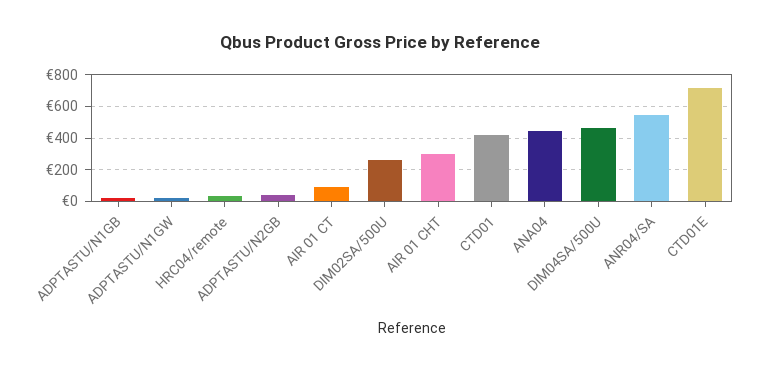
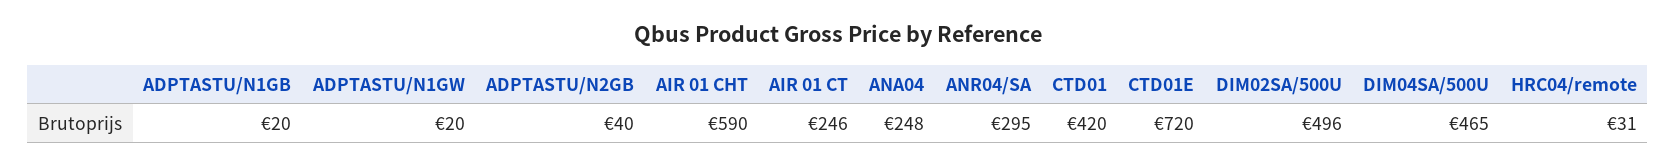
  {
    "ADPTASTU/N1GB": 20,
    "ADPTASTU/N1GW": 20,
    "HRC04/remote": 31,
    "ADPTASTU/N2GB": 40,
-   "AIR 01 CT": 100,
+   "AIR 01 CT": 246,
-   "DIM02SA/500U": 250,
+   "DIM02SA/500U": 496,
-   "AIR 01 CHT": 300,
+   "AIR 01 CHT": 590,
    "CTD01": 420,
-   "ANA04": 450,
+   "ANA04": 248,
    "DIM04SA/500U": 465,
-   "ANR04/SA": 550,
+   "ANR04/SA": 295,
    "CTD01E": 720
  }

